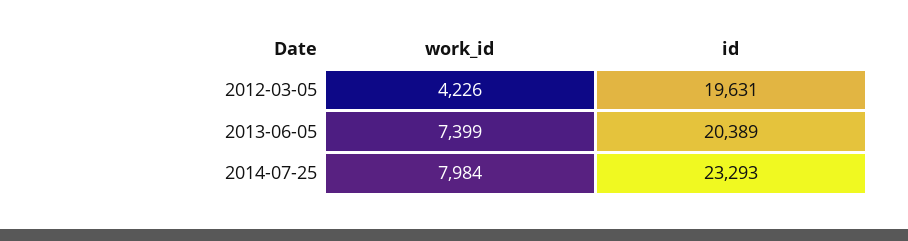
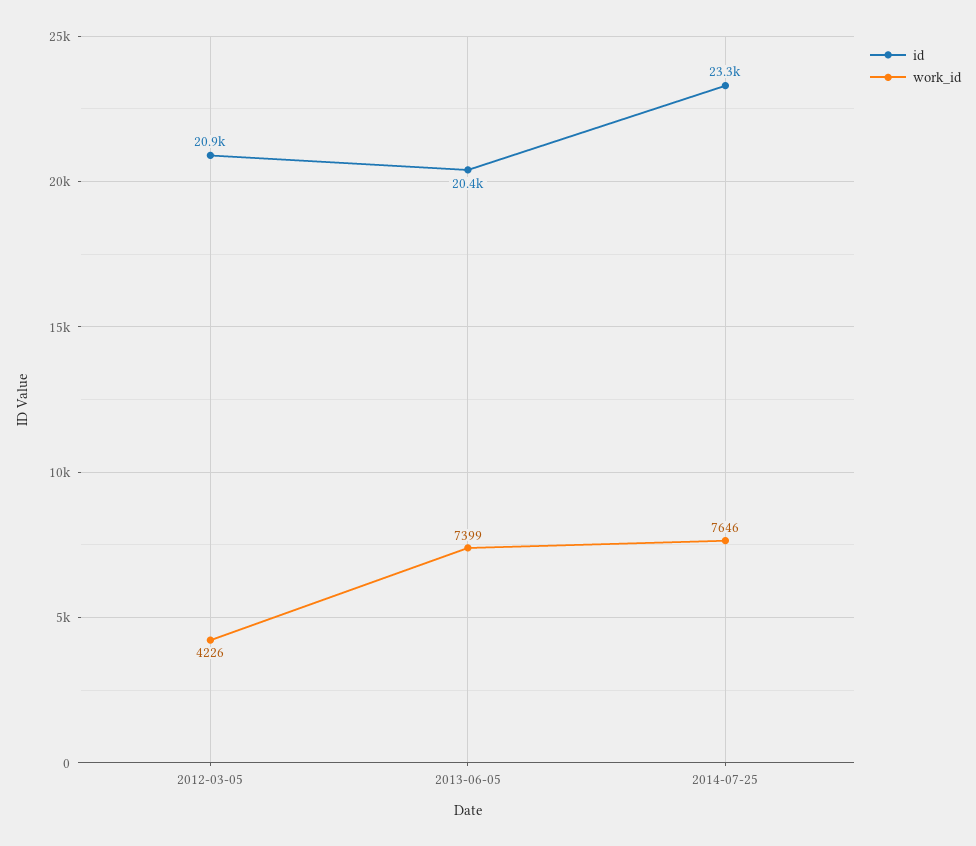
  {
    "work_id": {
      "2012-03-05": 4226,
      "2013-06-05": 7399,
-     "2014-07-25": 7984
+     "2014-07-25": 7646
    },
    "id": {
-     "2012-03-05": 19631,
+     "2012-03-05": 20900,
      "2013-06-05": 20389,
      "2014-07-25": 23293
    }
  }

